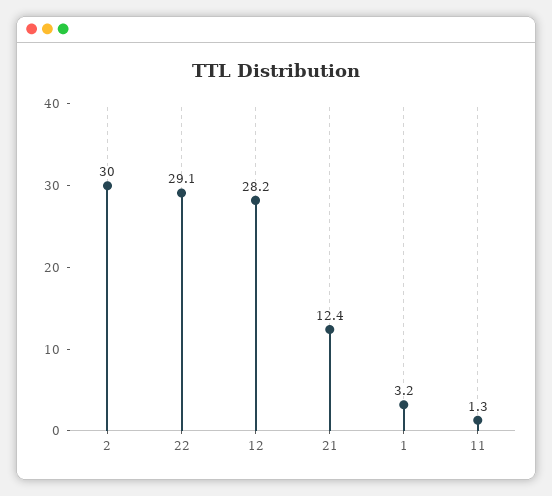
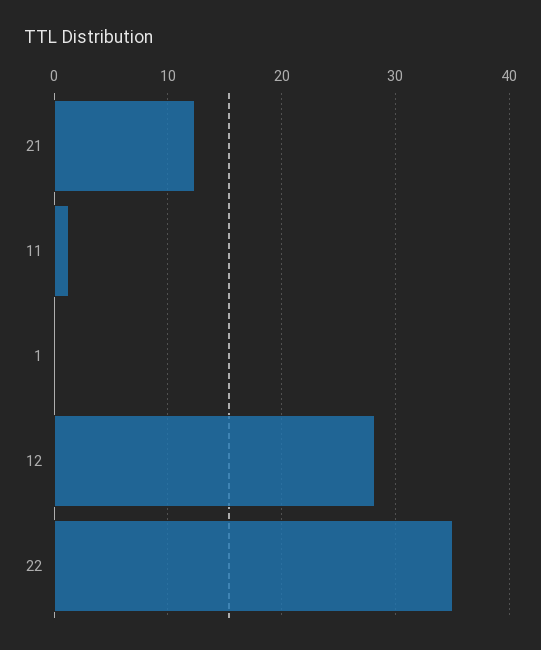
  {
-   "2": 30,
-   "22": 29.1,
+   "22": 35,
    "12": 28.2,
    "21": 12.4,
-   "1": 3.2,
+   "1": 0,
    "11": 1.3
  }

